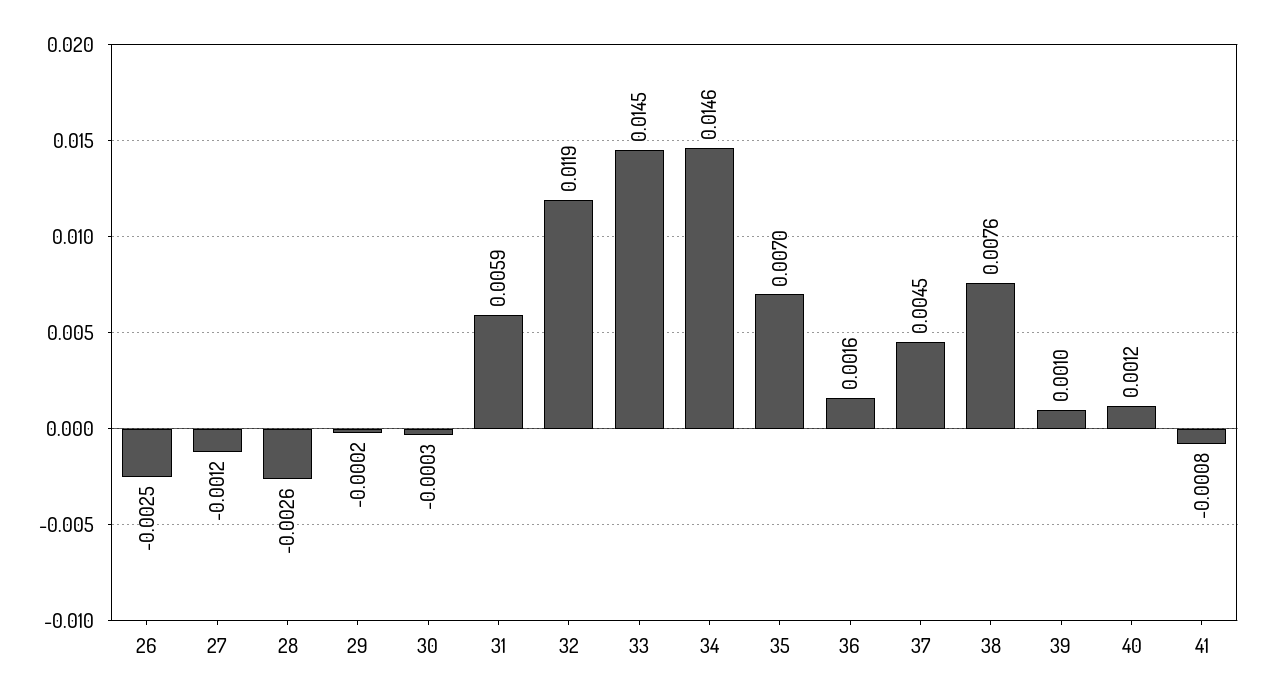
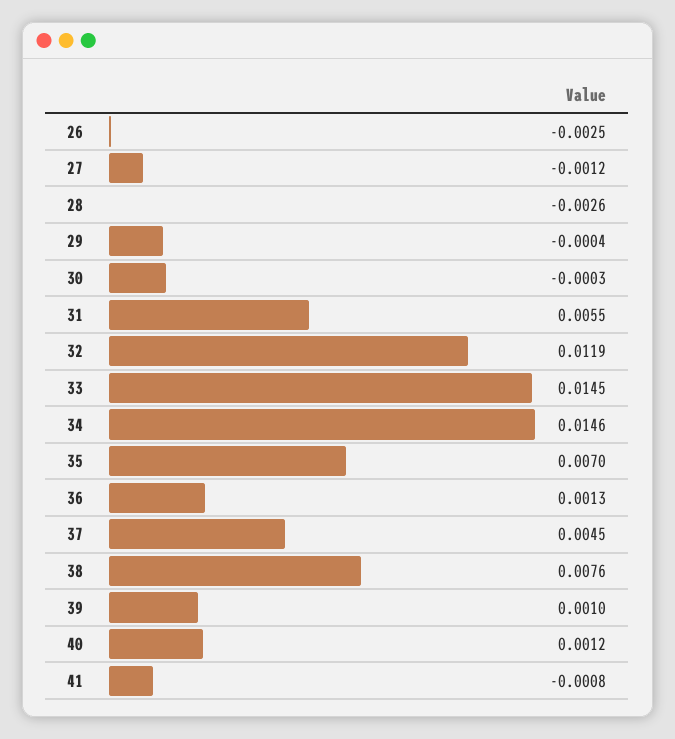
  {
    "26": -0.0025,
    "27": -0.0012,
    "28": -0.0026,
-   "29": -0.0002,
+   "29": -0.0004,
    "30": -0.0003,
-   "31": 0.0059,
+   "31": 0.0055,
    "32": 0.0119,
    "33": 0.0145,
    "34": 0.0146,
    "35": 0.007,
-   "36": 0.0016,
+   "36": 0.0013,
    "37": 0.0045,
    "38": 0.0076,
    "39": 0.001,
    "40": 0.0012,
    "41": -0.0008
  }

